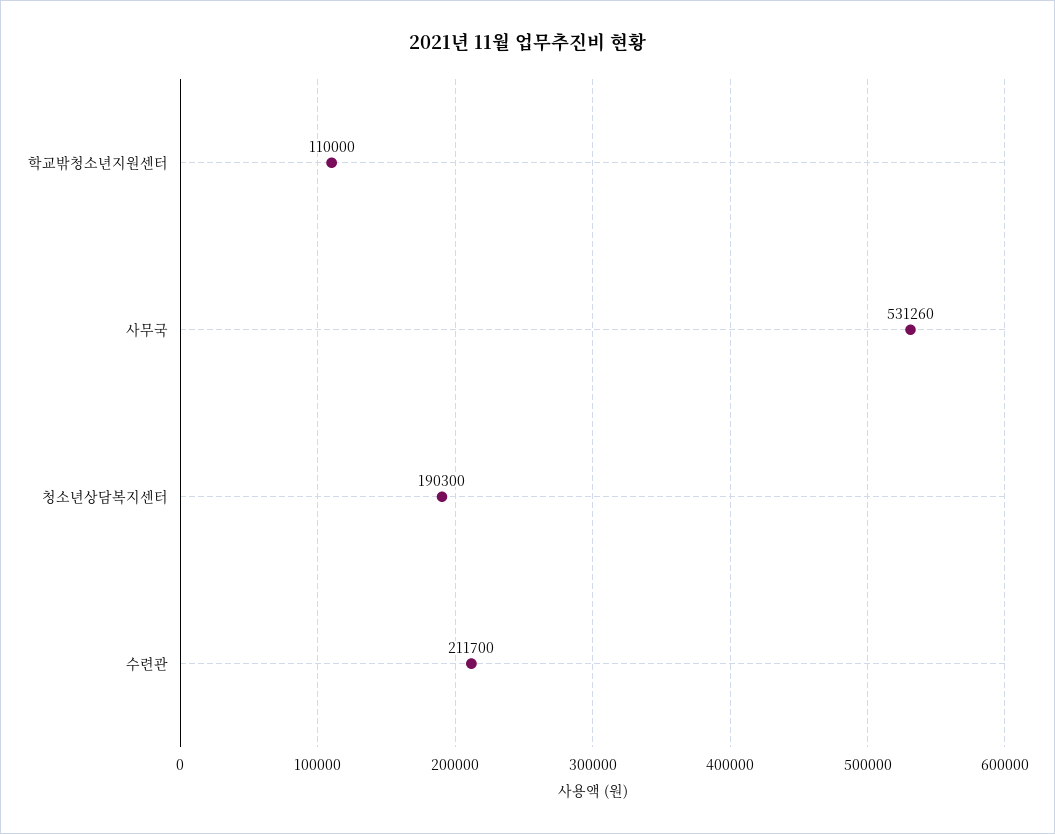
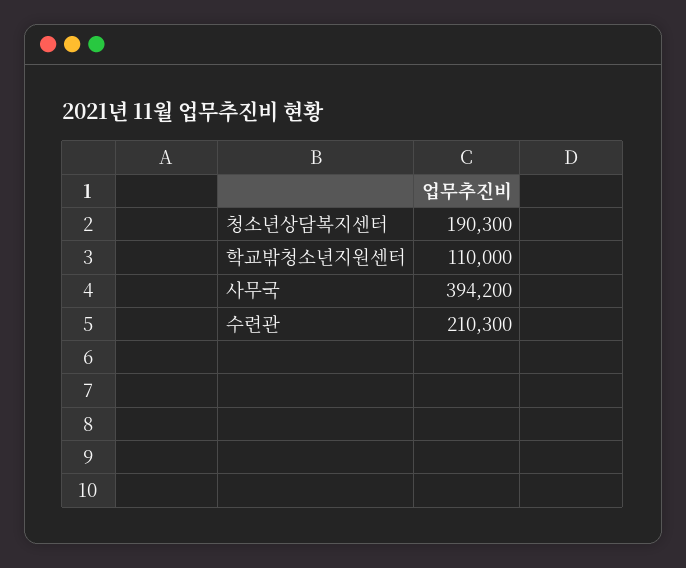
  {
    "학교밖청소년지원센터": 110000,
-   "사무국": 531260,
+   "사무국": 394200,
    "청소년상담복지센터": 190300,
-   "수련관": 211700
+   "수련관": 210300
  }

